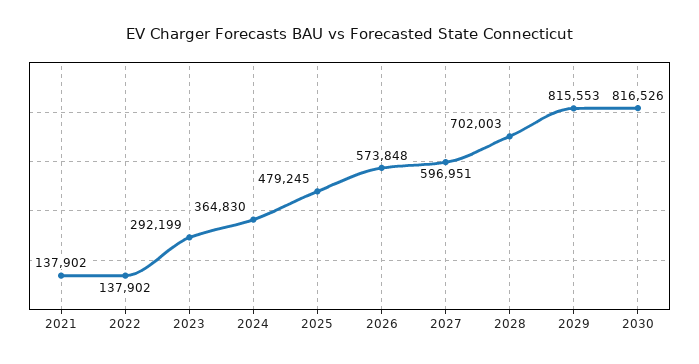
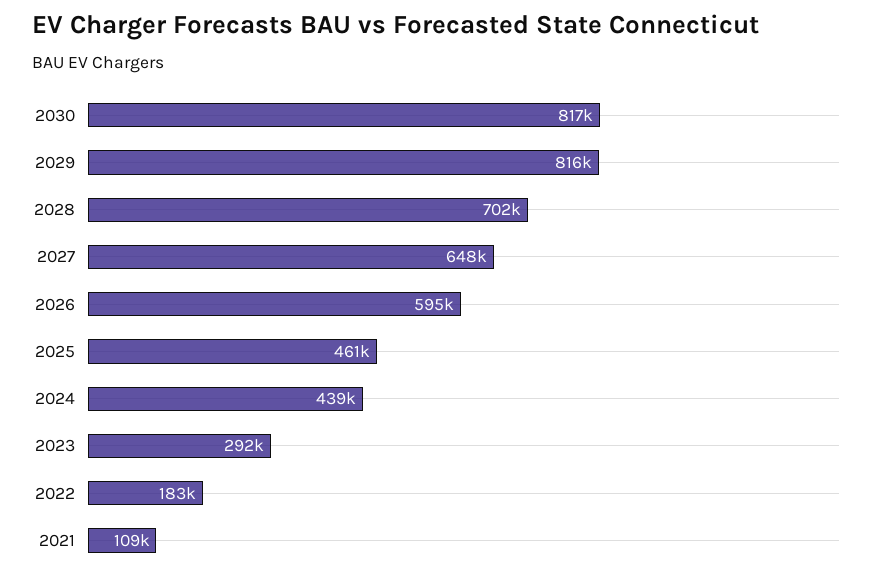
  {
-   "2021": 137902,
+   "2021": 109000,
-   "2022": 137902,
+   "2022": 183000,
    "2023": 292199,
-   "2024": 364830,
+   "2024": 439000,
-   "2025": 479245,
+   "2025": 461000,
-   "2026": 573848,
+   "2026": 595000,
-   "2027": 596951,
+   "2027": 648000,
    "2028": 702003,
    "2029": 815553,
    "2030": 816526
  }

